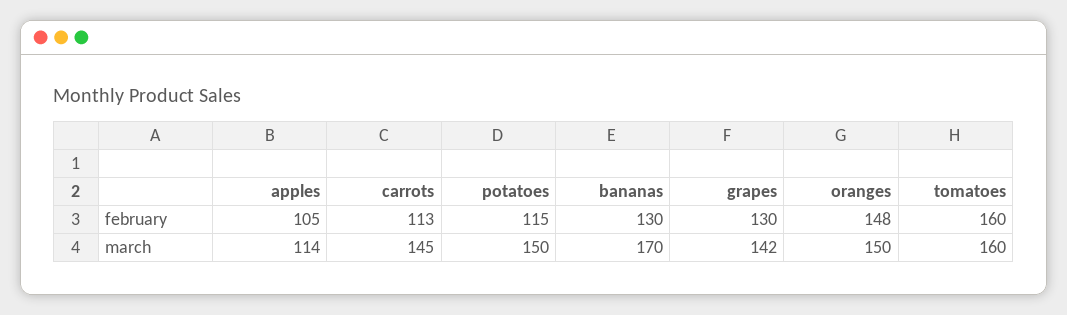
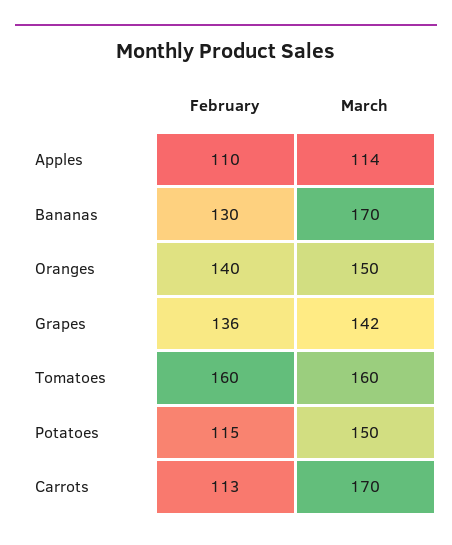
  {
    "apples": {
-     "february": 105,
+     "february": 110,
      "march": 114
    },
    "carrots": {
      "february": 113,
-     "march": 145
+     "march": 170
    },
    "potatoes": {
      "february": 115,
      "march": 150
    },
    "bananas": {
      "february": 130,
      "march": 170
    },
    "grapes": {
-     "february": 130,
+     "february": 136,
      "march": 142
    },
    "oranges": {
-     "february": 148,
+     "february": 140,
      "march": 150
    },
    "tomatoes": {
      "february": 160,
      "march": 160
    }
  }

